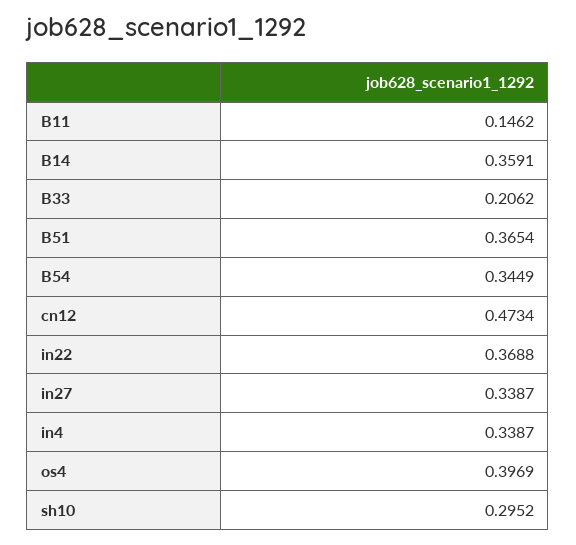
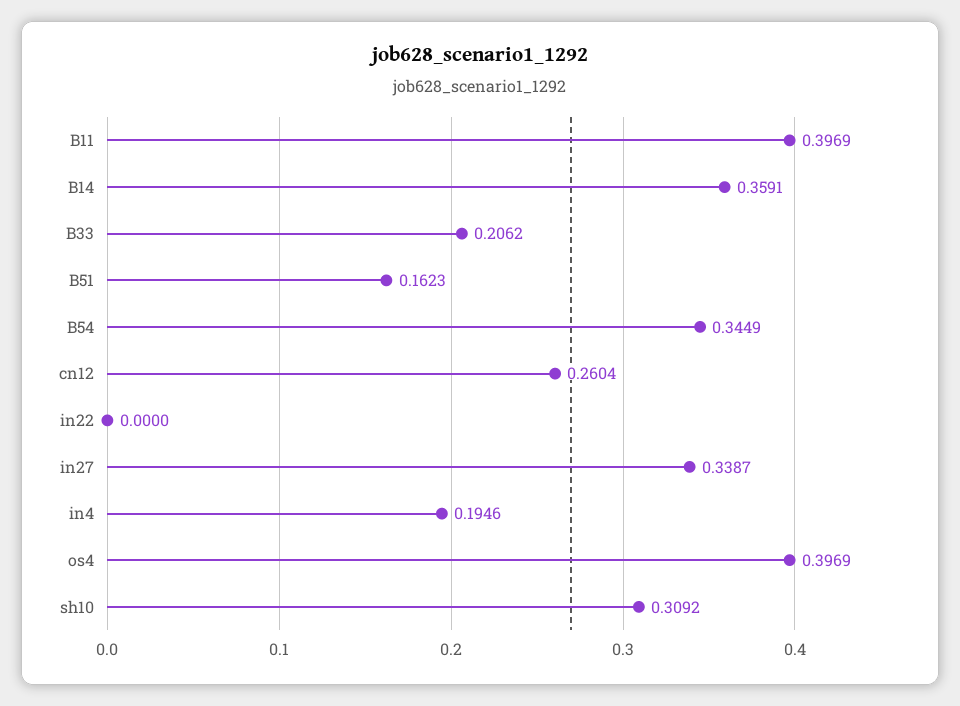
  {
-   "B11": 0.1462,
+   "B11": 0.3969,
    "B14": 0.3591,
    "B33": 0.2062,
-   "B51": 0.3654,
+   "B51": 0.1623,
    "B54": 0.3449,
-   "cn12": 0.4734,
+   "cn12": 0.2604,
-   "in22": 0.3688,
+   "in22": 0,
    "in27": 0.3387,
-   "in4": 0.3387,
+   "in4": 0.1946,
    "os4": 0.3969,
-   "sh10": 0.2952
+   "sh10": 0.3092
  }

